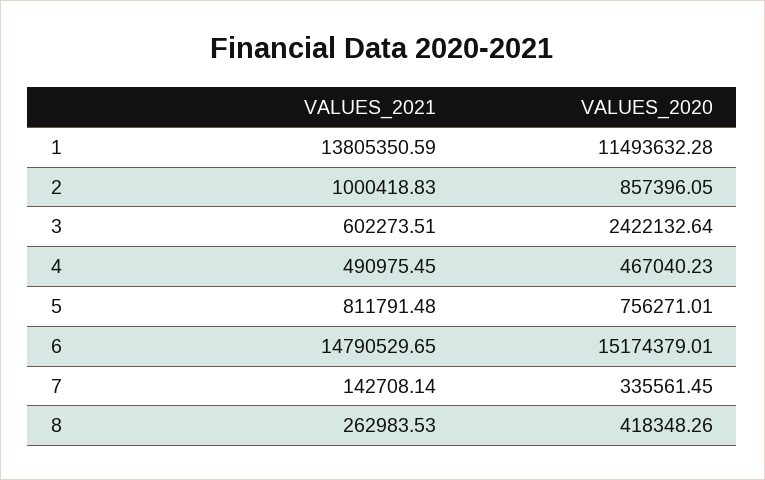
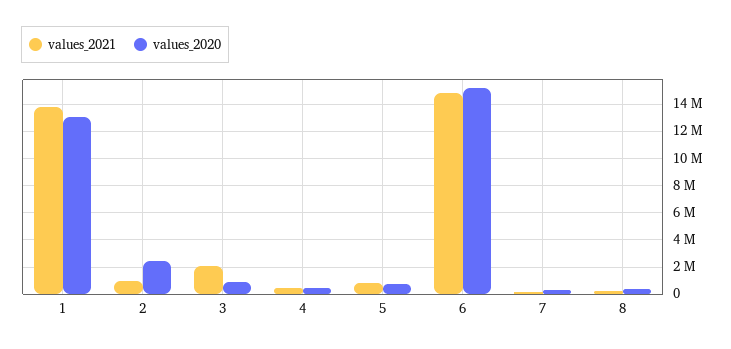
  {
    "VALUES_2021": {
      "1": 13805350.59,
      "2": 1000418.83,
-     "3": 602273.51,
+     "3": 2000000,
      "4": 490975.45,
      "5": 811791.48,
      "6": 14790529.65,
      "7": 142708.14,
      "8": 262983.53
    },
    "VALUES_2020": {
-     "1": 11493632.28,
+     "1": 13000000,
-     "2": 857396.05,
+     "2": 2500000,
-     "3": 2422132.64,
+     "3": 1000000,
      "4": 467040.23,
      "5": 756271.01,
      "6": 15174379.01,
      "7": 335561.45,
      "8": 418348.26
    }
  }

